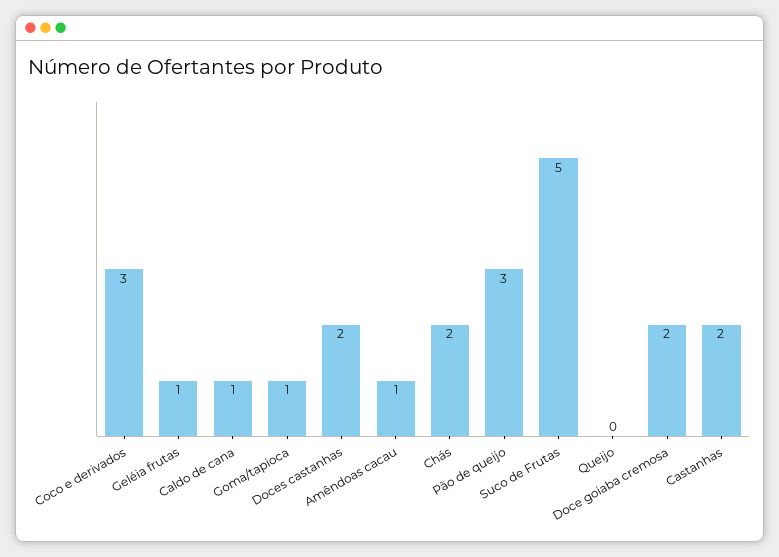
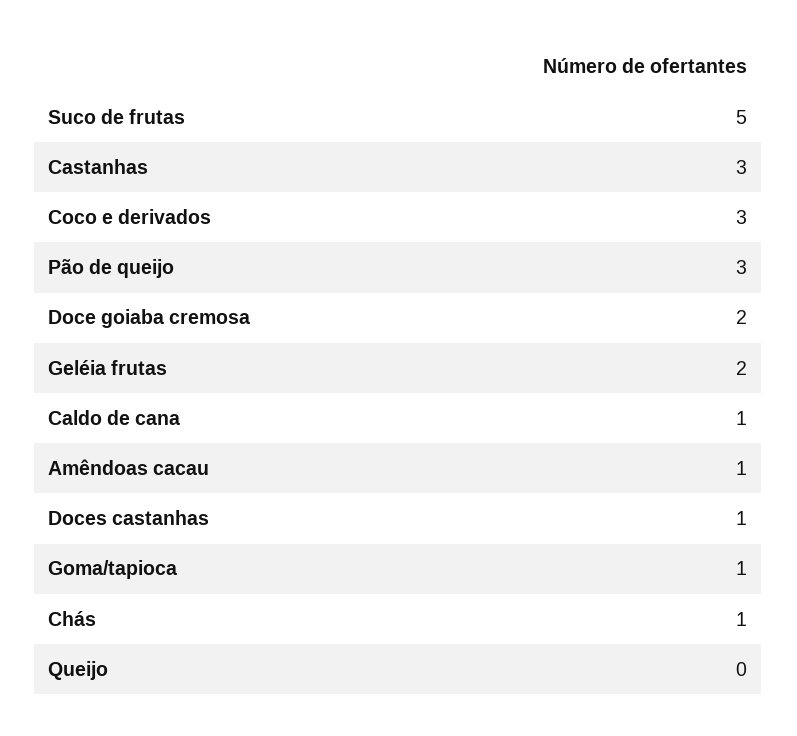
  {
    "Coco e derivados": 3,
-   "Geléia frutas": 1,
+   "Geléia frutas": 2,
    "Caldo de cana": 1,
    "Goma/tapioca": 1,
-   "Doces castanhas": 2,
+   "Doces castanhas": 1,
    "Amêndoas cacau": 1,
-   "Chás": 2,
+   "Chás": 1,
    "Pão de queijo": 3,
    "Suco de Frutas": 5,
    "Queijo": 0,
    "Doce goiaba cremosa": 2,
-   "Castanhas": 2
+   "Castanhas": 3
  }

